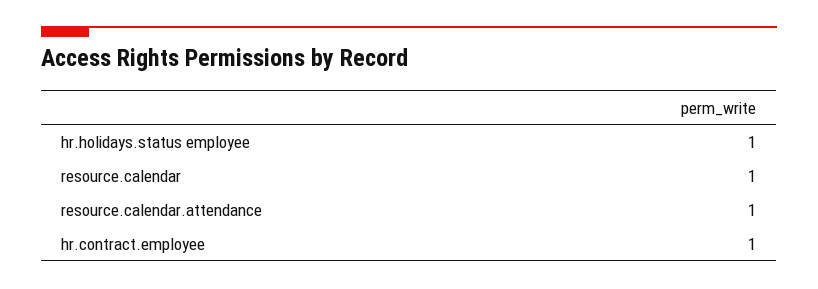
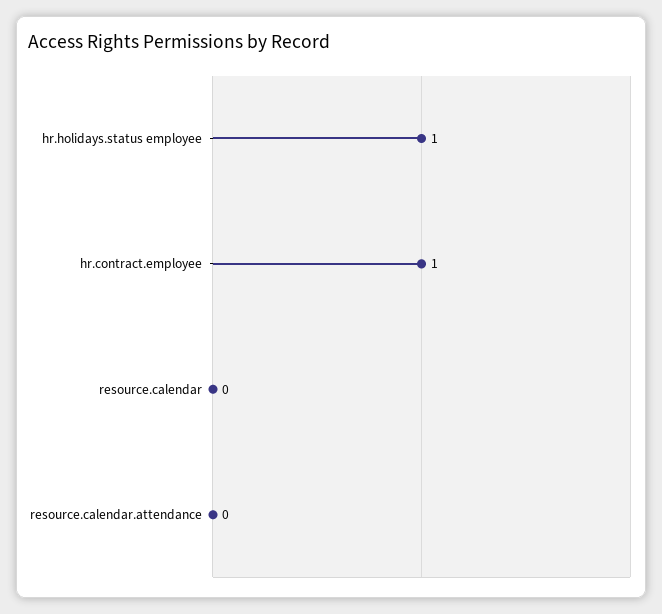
  {
    "hr.holidays.status employee": 1,
-   "resource.calendar": 1,
+   "resource.calendar": 0,
-   "resource.calendar.attendance": 1,
+   "resource.calendar.attendance": 0,
    "hr.contract.employee": 1
  }

